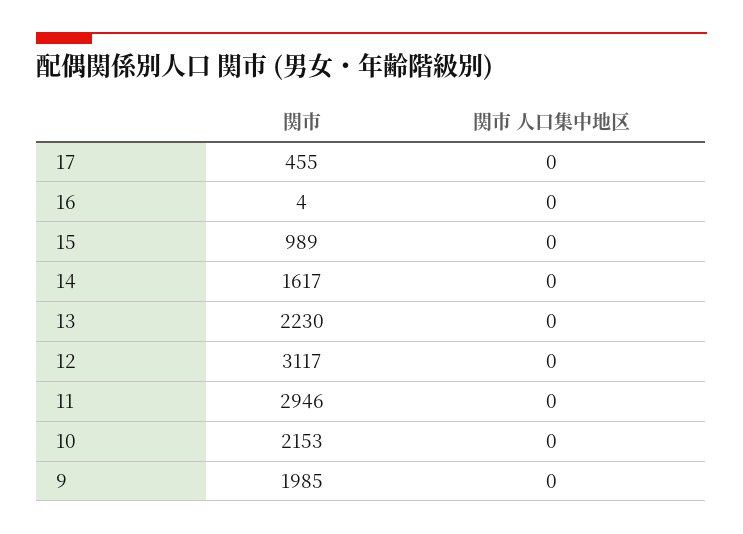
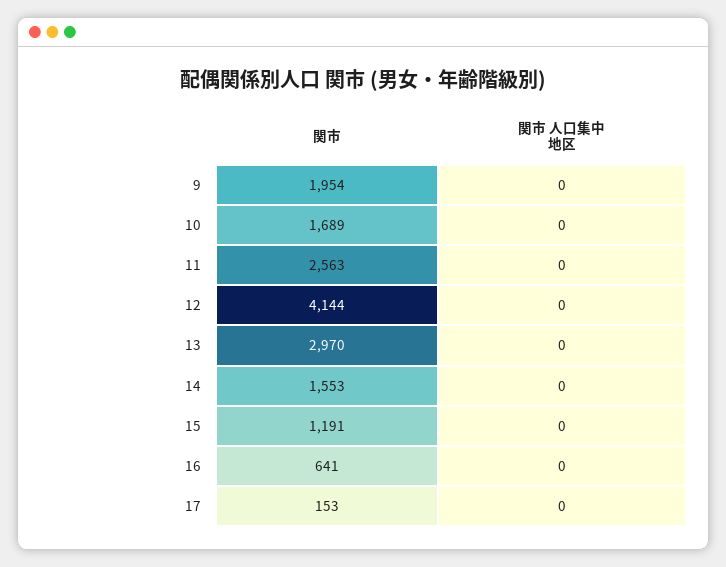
  {
    "関市": {
-     "17": 455,
+     "17": 153,
-     "16": 4,
+     "16": 641,
-     "15": 989,
+     "15": 1191,
-     "14": 1617,
+     "14": 1553,
-     "13": 2230,
+     "13": 2970,
-     "12": 3117,
+     "12": 4144,
-     "11": 2946,
+     "11": 2563,
-     "10": 2153,
+     "10": 1689,
-     "9": 1985
+     "9": 1954
    },
    "関市 人口集中地区": {
      "17": 0,
      "16": 0,
      "15": 0,
      "14": 0,
      "13": 0,
      "12": 0,
      "11": 0,
      "10": 0,
      "9": 0
    }
  }

